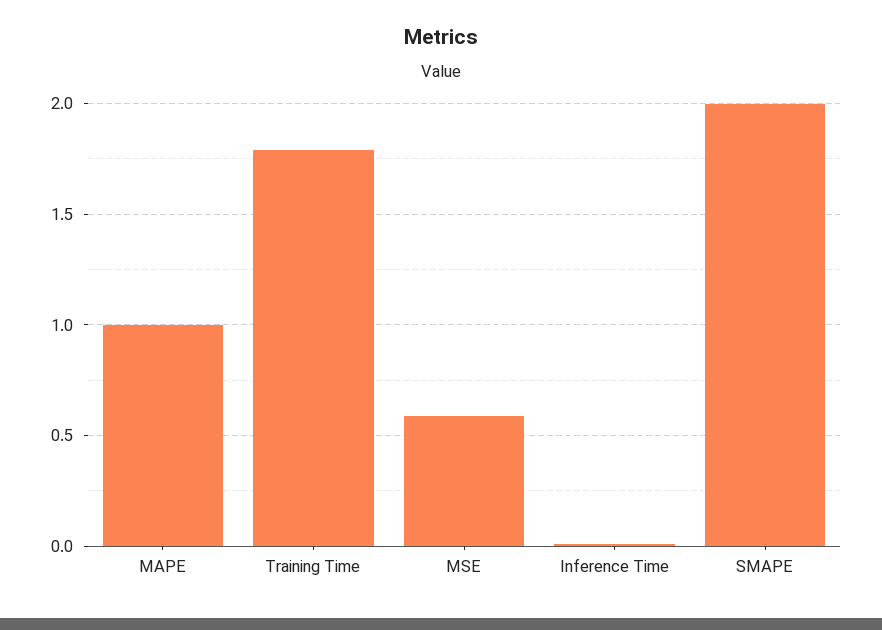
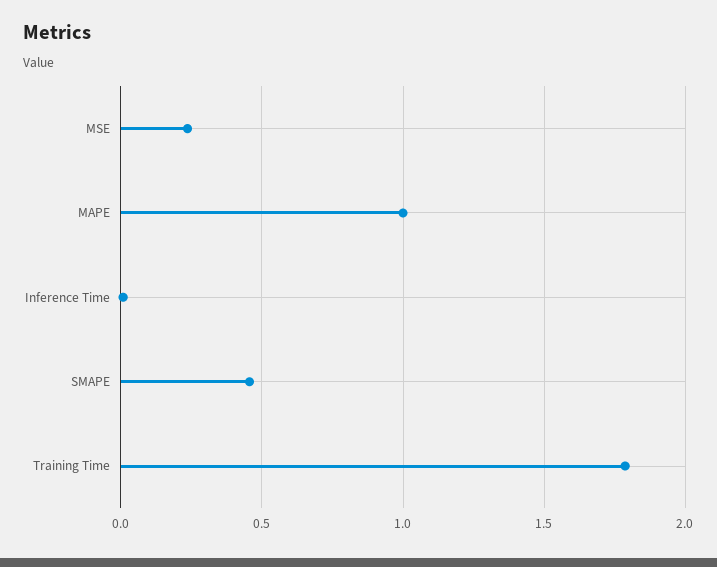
  {
    "MAPE": 1,
    "Training Time": 1.8,
-   "MSE": 0.6,
+   "MSE": 0.25,
    "Inference Time": 0,
-   "SMAPE": 2
+   "SMAPE": 0.45
  }

